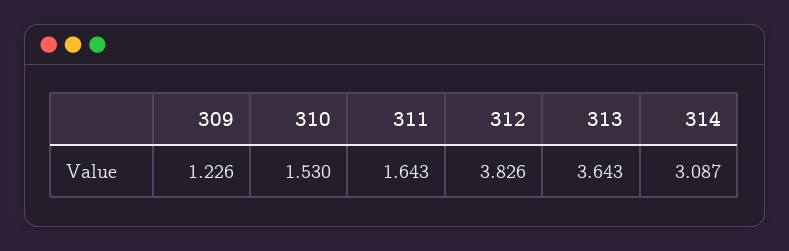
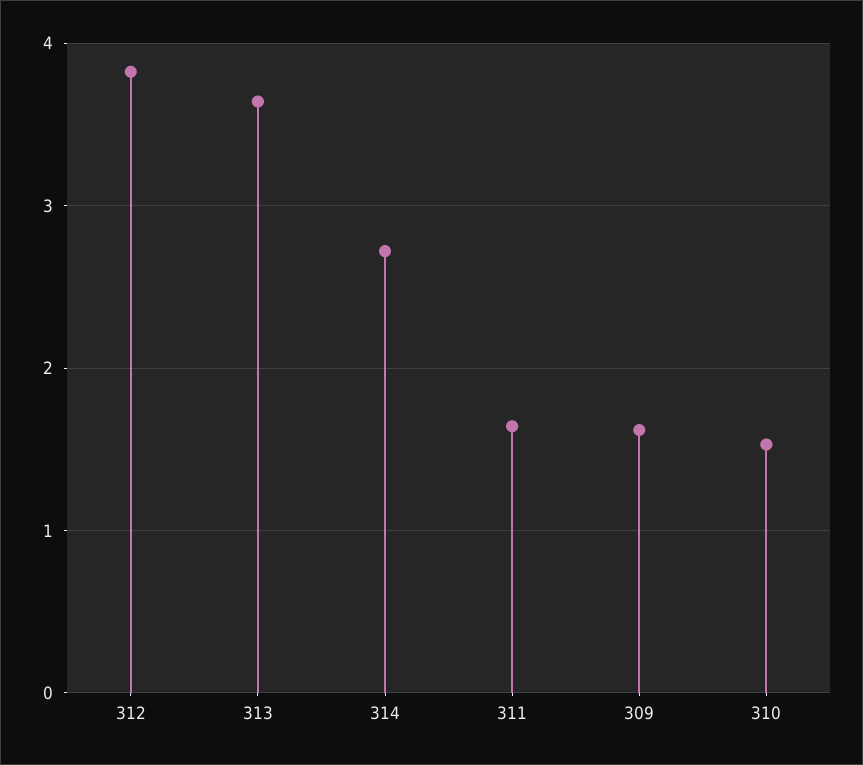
  {
-   "309": 1.226,
+   "309": 1.6,
    "310": 1.53,
    "311": 1.643,
    "312": 3.826,
    "313": 3.643,
-   "314": 3.087
+   "314": 2.7
  }

